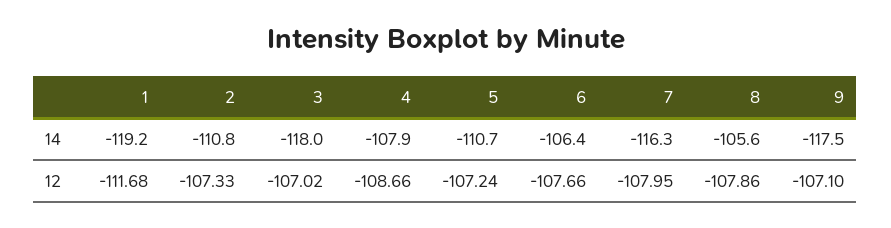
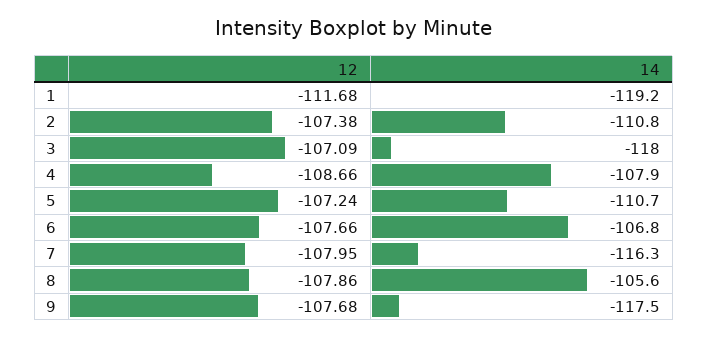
  {
    "1": {
      "14": -119.2,
      "12": -111.68
    },
    "2": {
      "14": -110.8,
-     "12": -107.33
+     "12": -107.38
    },
    "3": {
      "14": -118,
-     "12": -107.02
+     "12": -107.09
    },
    "4": {
      "14": -107.9,
      "12": -108.66
    },
    "5": {
      "14": -110.7,
      "12": -107.24
    },
    "6": {
-     "14": -106.4,
+     "14": -106.8,
      "12": -107.66
    },
    "7": {
      "14": -116.3,
      "12": -107.95
    },
    "8": {
      "14": -105.6,
      "12": -107.86
    },
    "9": {
      "14": -117.5,
-     "12": -107.1
+     "12": -107.68
    }
  }

